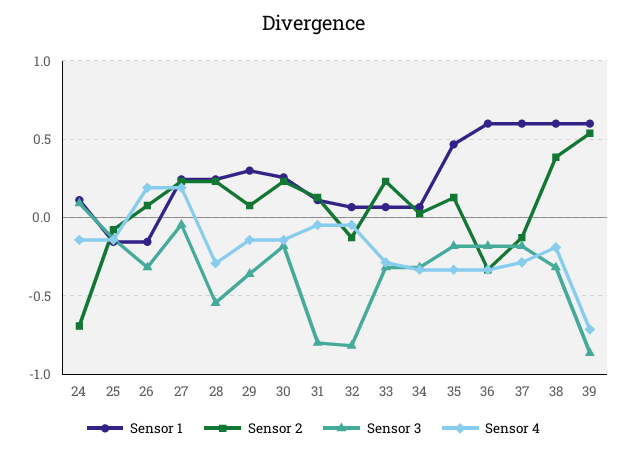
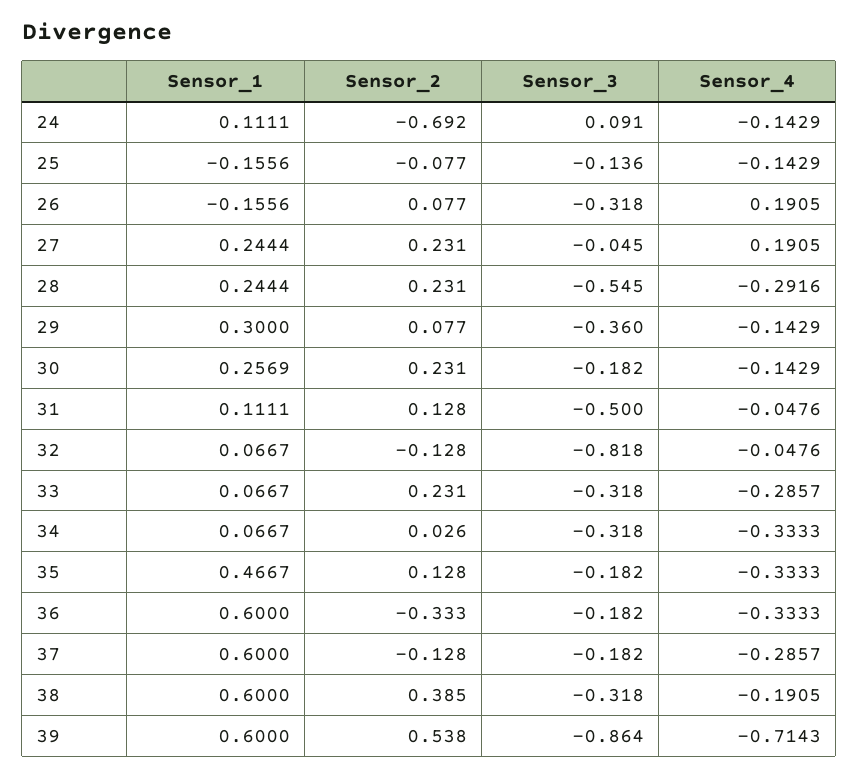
  {
    "Sensor 1": {
      "24": 0.1111,
      "25": -0.1556,
      "26": -0.1556,
      "27": 0.2444,
      "28": 0.2444,
      "29": 0.3,
      "30": 0.2569,
      "31": 0.1111,
      "32": 0.0667,
      "33": 0.0667,
      "34": 0.0667,
      "35": 0.4667,
      "36": 0.6,
      "37": 0.6,
      "38": 0.6,
      "39": 0.6
    },
    "Sensor 2": {
      "24": -0.692,
      "25": -0.077,
      "26": 0.077,
      "27": 0.231,
      "28": 0.231,
      "29": 0.077,
      "30": 0.231,
      "31": 0.128,
      "32": -0.128,
      "33": 0.231,
      "34": 0.026,
      "35": 0.128,
      "36": -0.333,
      "37": -0.128,
      "38": 0.385,
      "39": 0.538
    },
    "Sensor 3": {
      "24": 0.091,
      "25": -0.136,
      "26": -0.318,
      "27": -0.045,
      "28": -0.545,
      "29": -0.36,
      "30": -0.182,
-     "31": -0.8,
+     "31": -0.5,
      "32": -0.818,
      "33": -0.318,
      "34": -0.318,
      "35": -0.182,
      "36": -0.182,
      "37": -0.182,
      "38": -0.318,
      "39": -0.864
    },
    "Sensor 4": {
      "24": -0.1429,
      "25": -0.1429,
      "26": 0.1905,
      "27": 0.1905,
      "28": -0.2916,
      "29": -0.1429,
      "30": -0.1429,
      "31": -0.0476,
      "32": -0.0476,
      "33": -0.2857,
      "34": -0.3333,
      "35": -0.3333,
      "36": -0.3333,
      "37": -0.2857,
      "38": -0.1905,
      "39": -0.7143
    }
  }

